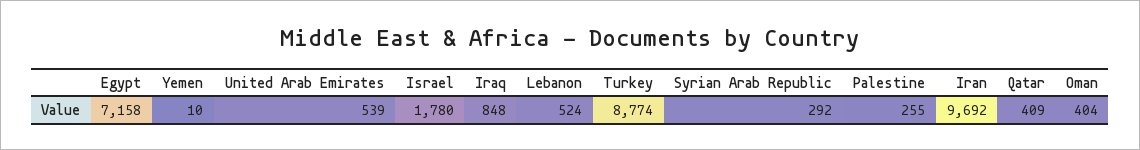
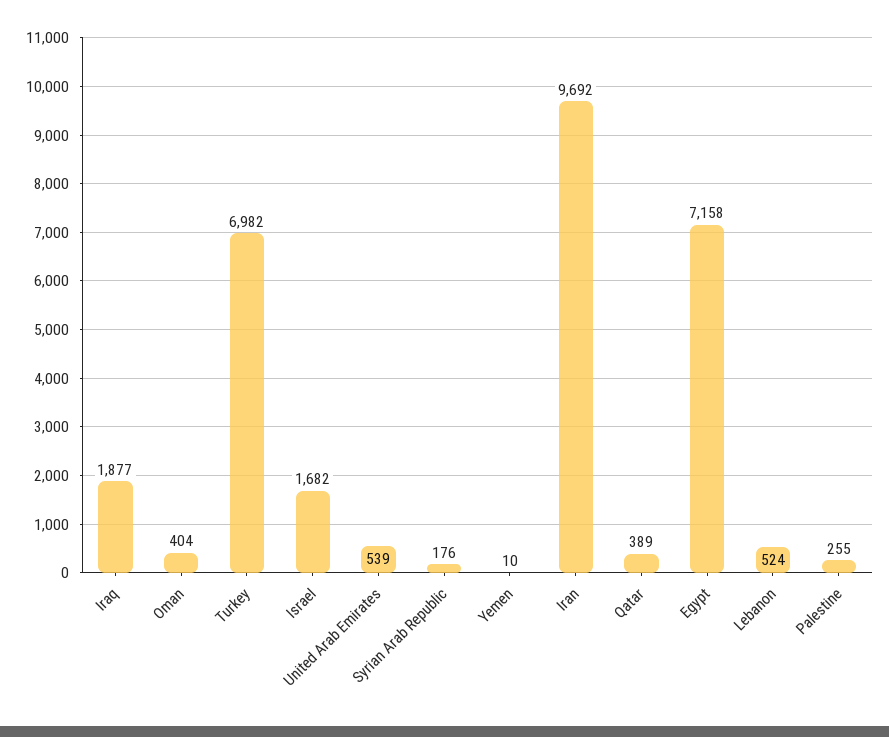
  {
    "Egypt": 7158,
    "Yemen": 10,
    "United Arab Emirates": 539,
-   "Israel": 1780,
+   "Israel": 1682,
-   "Iraq": 848,
+   "Iraq": 1877,
    "Lebanon": 524,
-   "Turkey": 8774,
+   "Turkey": 6982,
-   "Syrian Arab Republic": 292,
+   "Syrian Arab Republic": 176,
    "Palestine": 255,
    "Iran": 9692,
-   "Qatar": 409,
+   "Qatar": 389,
    "Oman": 404
  }

